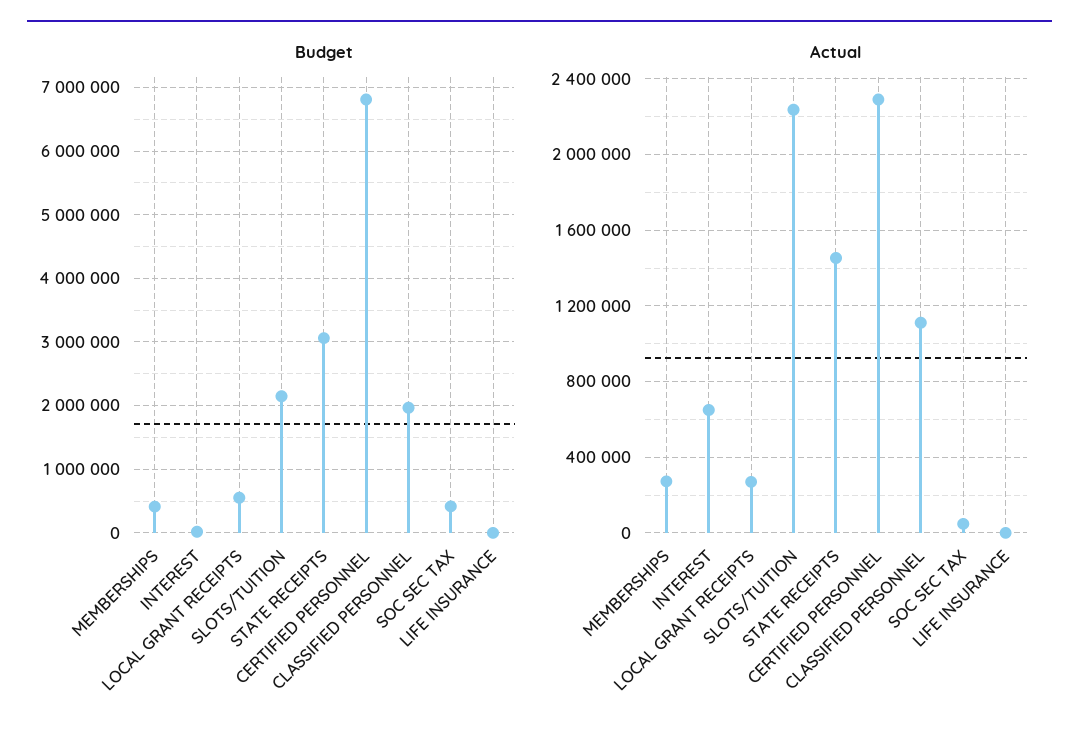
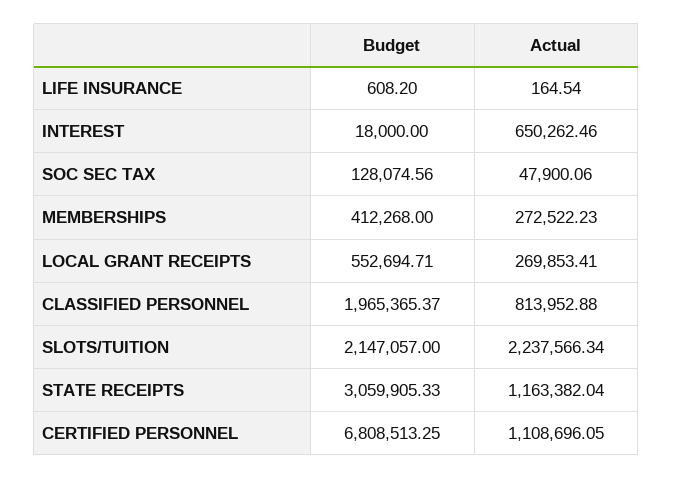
  {
    "Budget": {
      "MEMBERSHIPS": 412268,
      "INTEREST": 18000,
      "LOCAL GRANT RECEIPTS": 552694.71,
      "SLOTS/TUITION": 2147057,
      "STATE RECEIPTS": 3059905.33,
      "CERTIFIED PERSONNEL": 6808513.25,
      "CLASSIFIED PERSONNEL": 1965365.37,
-     "SOC SEC TAX": 400000,
+     "SOC SEC TAX": 128074.56,
      "LIFE INSURANCE": 608.2
    },
    "Actual": {
      "MEMBERSHIPS": 272522.23,
      "INTEREST": 650262.46,
      "LOCAL GRANT RECEIPTS": 269853.41,
      "SLOTS/TUITION": 2237566.34,
-     "STATE RECEIPTS": 1450000,
+     "STATE RECEIPTS": 1163382.04,
-     "CERTIFIED PERSONNEL": 2300000,
+     "CERTIFIED PERSONNEL": 1108696.05,
-     "CLASSIFIED PERSONNEL": 1100000,
+     "CLASSIFIED PERSONNEL": 813952.88,
      "SOC SEC TAX": 47900.06,
      "LIFE INSURANCE": 164.54
    }
  }

